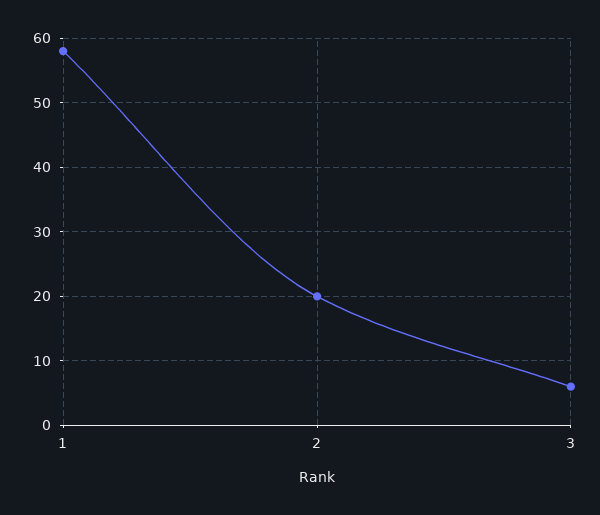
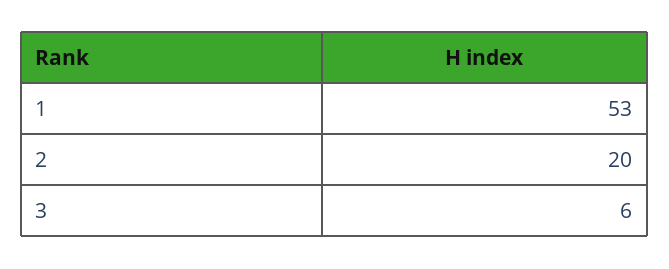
  {
-   "1": 58,
+   "1": 53,
    "2": 20,
    "3": 6
  }

